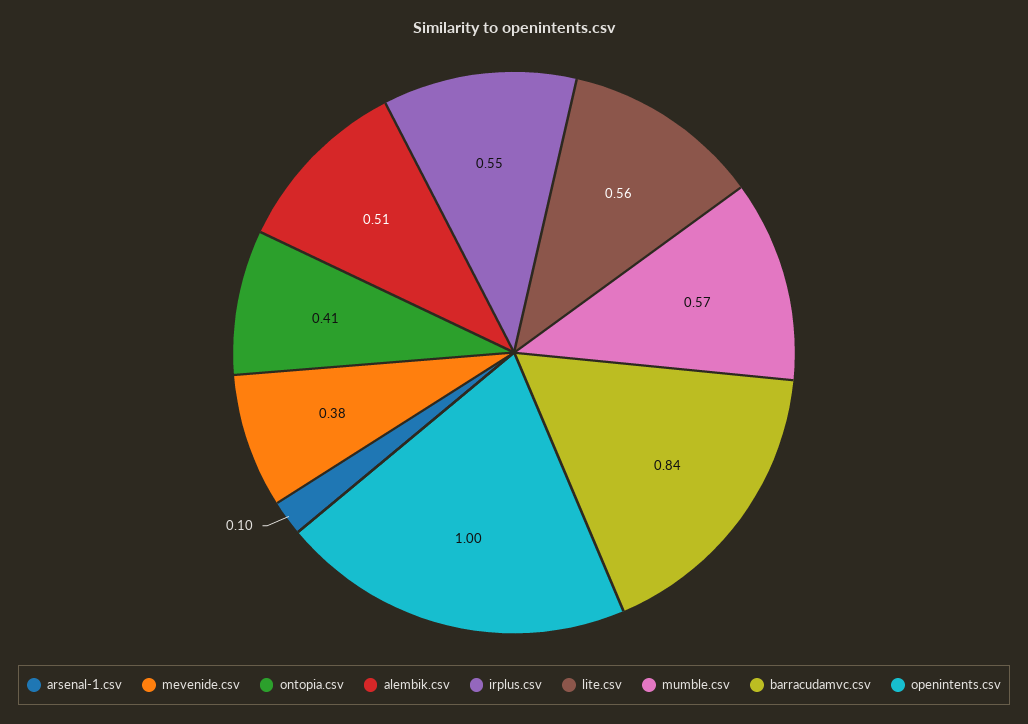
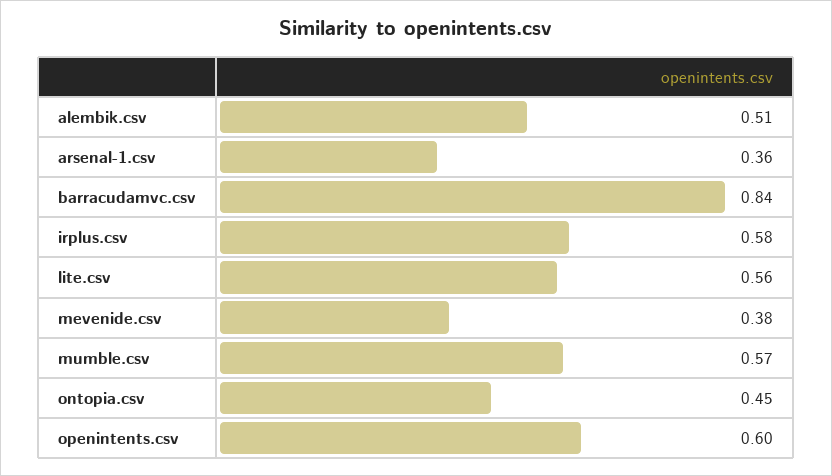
  {
-   "arsenal-1.csv": 0.1,
+   "arsenal-1.csv": 0.36,
    "mevenide.csv": 0.38,
-   "ontopia.csv": 0.41,
+   "ontopia.csv": 0.45,
    "alembik.csv": 0.51,
-   "irplus.csv": 0.55,
+   "irplus.csv": 0.58,
    "lite.csv": 0.56,
    "mumble.csv": 0.57,
    "barracudamvc.csv": 0.84,
-   "openintents.csv": 1
+   "openintents.csv": 0.6
  }

